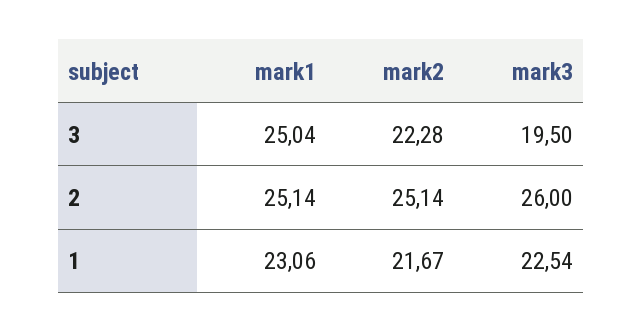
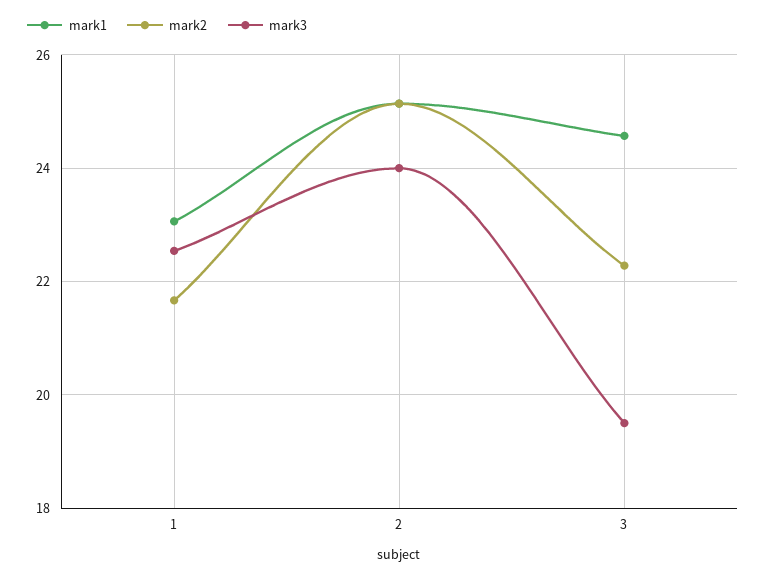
  {
    "mark1": {
-     "3": 25.04,
+     "3": 24.6,
      "2": 25.14,
      "1": 23.06
    },
    "mark2": {
      "3": 22.28,
      "2": 25.14,
      "1": 21.67
    },
    "mark3": {
      "3": 19.5,
-     "2": 26,
+     "2": 24,
      "1": 22.54
    }
  }

